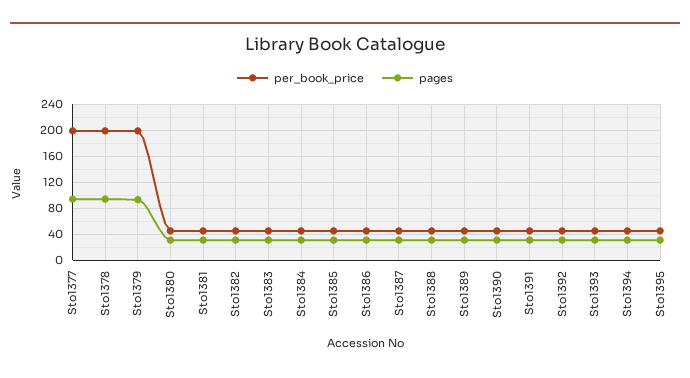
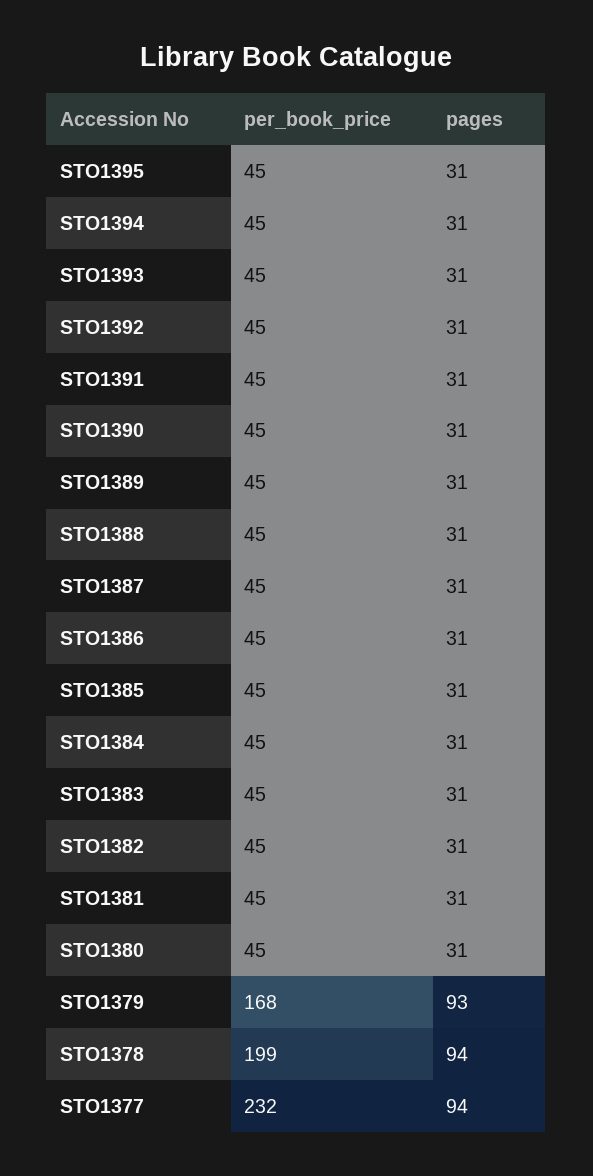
  {
    "per_book_price": {
-     "Sto1377": 200,
+     "Sto1377": 232,
      "Sto1378": 199,
-     "Sto1379": 200,
+     "Sto1379": 168,
      "Sto1380": 45,
      "Sto1381": 45,
      "Sto1382": 45,
      "Sto1383": 45,
      "Sto1384": 45,
      "Sto1385": 45,
      "Sto1386": 45,
      "Sto1387": 45,
      "Sto1388": 45,
      "Sto1389": 45,
      "Sto1390": 45,
      "Sto1391": 45,
      "Sto1392": 45,
      "Sto1393": 45,
      "Sto1394": 45,
      "Sto1395": 45
    },
    "pages": {
      "Sto1377": 94,
      "Sto1378": 94,
      "Sto1379": 93,
      "Sto1380": 31,
      "Sto1381": 31,
      "Sto1382": 31,
      "Sto1383": 31,
      "Sto1384": 31,
      "Sto1385": 31,
      "Sto1386": 31,
      "Sto1387": 31,
      "Sto1388": 31,
      "Sto1389": 31,
      "Sto1390": 31,
      "Sto1391": 31,
      "Sto1392": 31,
      "Sto1393": 31,
      "Sto1394": 31,
      "Sto1395": 31
    }
  }

